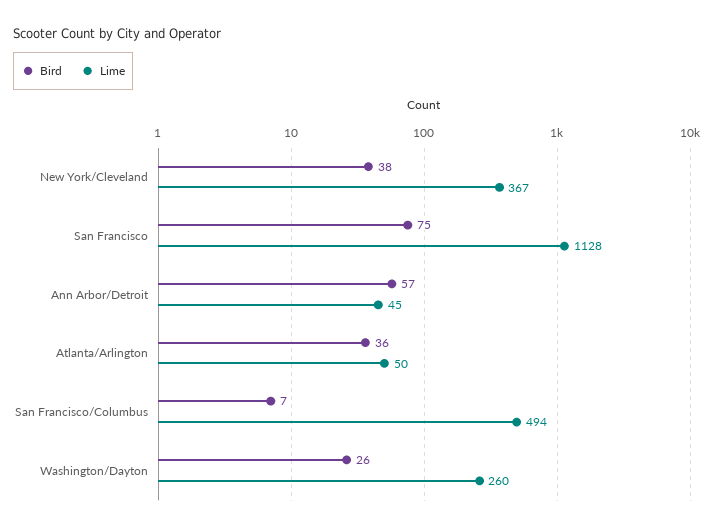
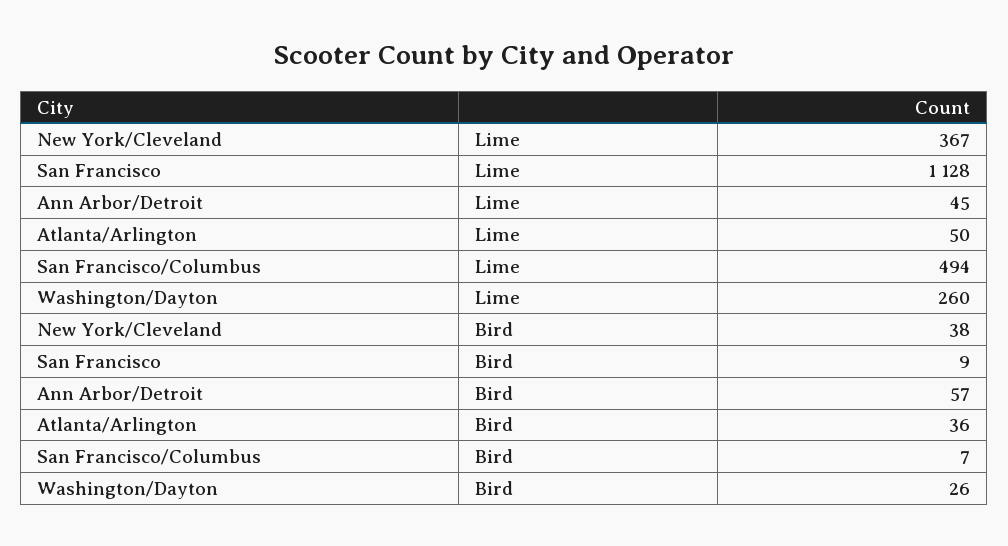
  {
    "Bird": {
      "New York/Cleveland": 38,
-     "San Francisco": 75,
+     "San Francisco": 9,
      "Ann Arbor/Detroit": 57,
      "Atlanta/Arlington": 36,
      "San Francisco/Columbus": 7,
      "Washington/Dayton": 26
    },
    "Lime": {
      "New York/Cleveland": 367,
      "San Francisco": 1128,
      "Ann Arbor/Detroit": 45,
      "Atlanta/Arlington": 50,
      "San Francisco/Columbus": 494,
      "Washington/Dayton": 260
    }
  }

